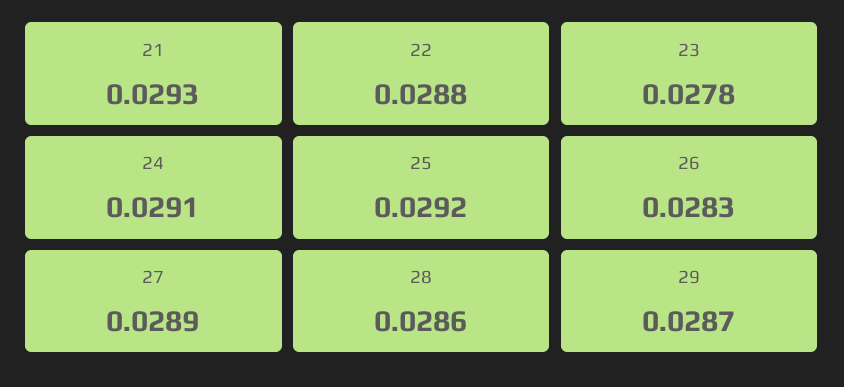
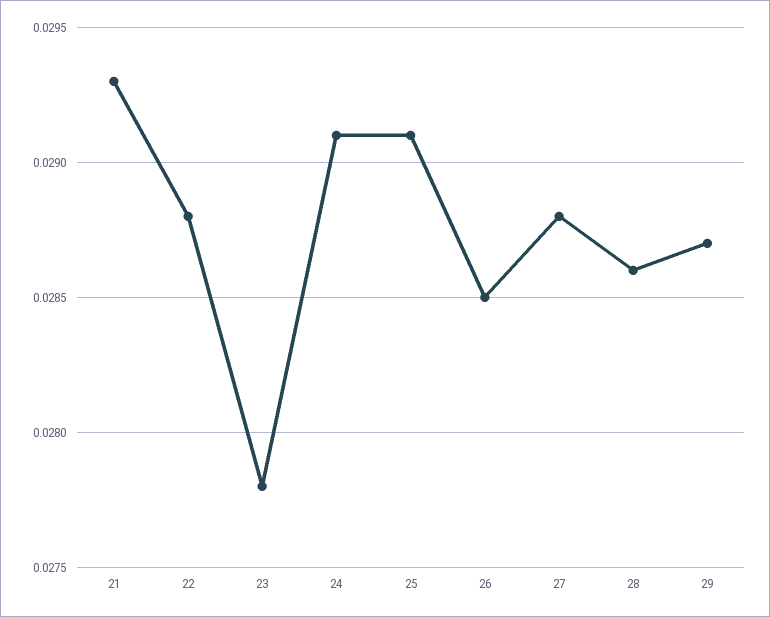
  {
    "21": 0.0293,
    "22": 0.0288,
    "23": 0.0278,
    "24": 0.0291,
-   "25": 0.0292,
+   "25": 0.0291,
-   "26": 0.0283,
+   "26": 0.0285,
-   "27": 0.0289,
+   "27": 0.0288,
    "28": 0.0286,
    "29": 0.0287
  }

